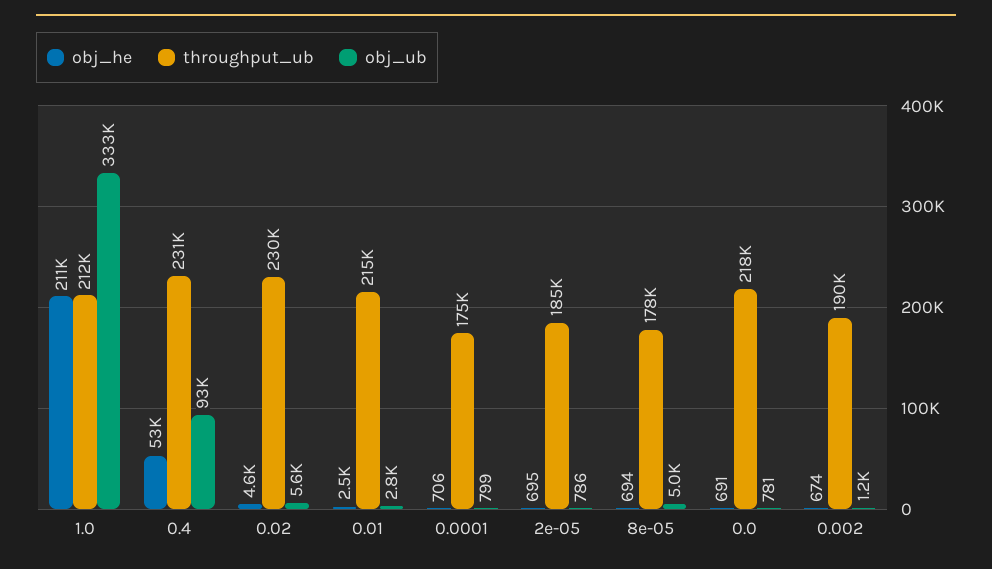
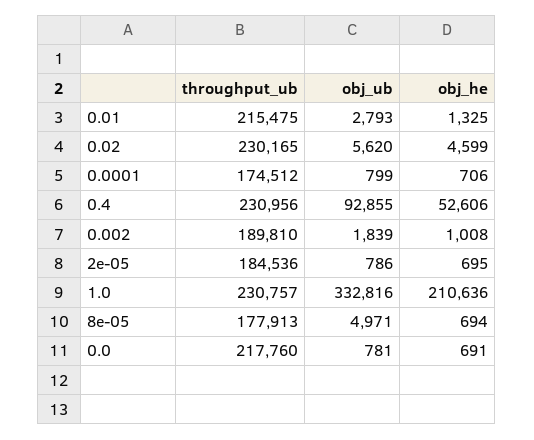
  {
    "obj_he": {
      "1.0": 210636,
      "0.4": 52606,
      "0.02": 4599,
-     "0.01": 2500,
+     "0.01": 1325,
      "0.0001": 706,
      "2e-05": 695,
      "8e-05": 694,
      "0.0": 691,
-     "0.002": 674
+     "0.002": 1008
    },
    "throughput_ub": {
-     "1.0": 212000,
+     "1.0": 230757,
      "0.4": 230956,
      "0.02": 230165,
      "0.01": 215475,
      "0.0001": 174512,
      "2e-05": 184536,
      "8e-05": 177913,
      "0.0": 217760,
      "0.002": 189810
    },
    "obj_ub": {
      "1.0": 332816,
      "0.4": 92855,
      "0.02": 5620,
      "0.01": 2793,
      "0.0001": 799,
      "2e-05": 786,
      "8e-05": 4971,
      "0.0": 781,
-     "0.002": 1200
+     "0.002": 1839
    }
  }

